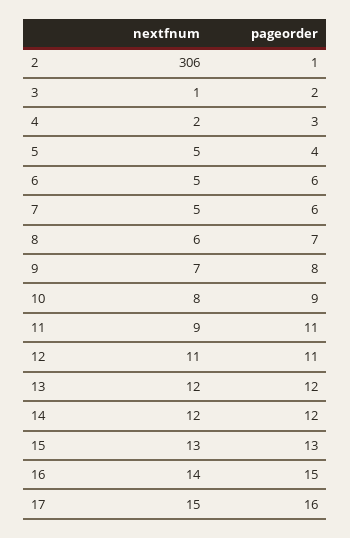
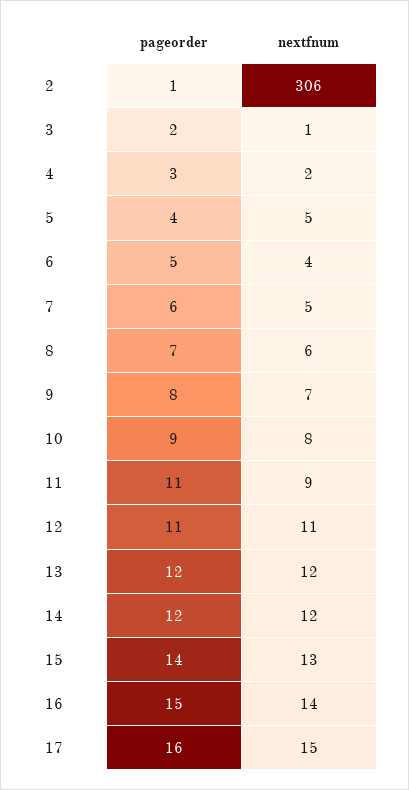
  {
    "nextfnum": {
      "2": 306,
      "3": 1,
      "4": 2,
      "5": 5,
-     "6": 5,
+     "6": 4,
      "7": 5,
      "8": 6,
      "9": 7,
      "10": 8,
      "11": 9,
      "12": 11,
      "13": 12,
      "14": 12,
      "15": 13,
      "16": 14,
      "17": 15
    },
    "pageorder": {
      "2": 1,
      "3": 2,
      "4": 3,
      "5": 4,
-     "6": 6,
+     "6": 5,
      "7": 6,
      "8": 7,
      "9": 8,
      "10": 9,
      "11": 11,
      "12": 11,
      "13": 12,
      "14": 12,
-     "15": 13,
+     "15": 14,
      "16": 15,
      "17": 16
    }
  }

